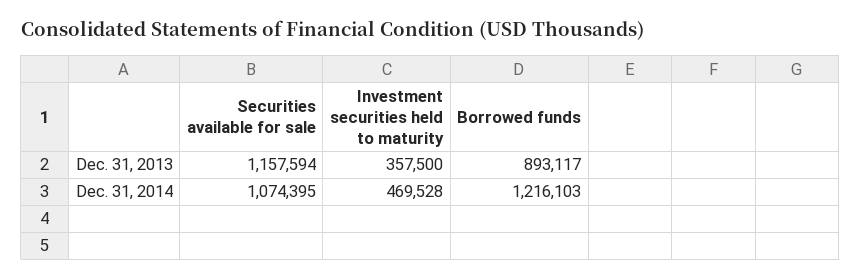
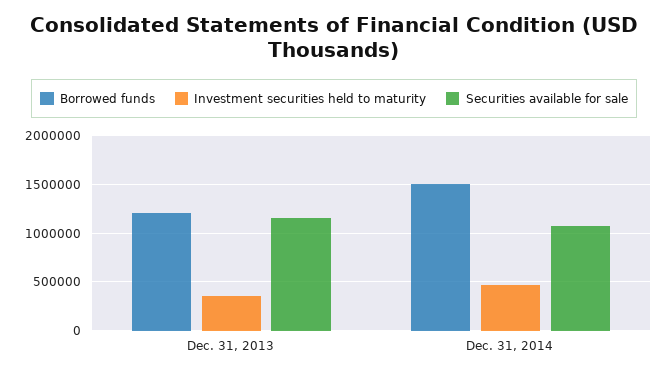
  {
    "Securities available for sale": {
      "Dec. 31, 2013": 1157594,
      "Dec. 31, 2014": 1074395
    },
    "Investment securities held to maturity": {
      "Dec. 31, 2013": 357500,
      "Dec. 31, 2014": 469528
    },
    "Borrowed funds": {
-     "Dec. 31, 2013": 893117,
+     "Dec. 31, 2013": 1200000,
-     "Dec. 31, 2014": 1216103
+     "Dec. 31, 2014": 1500000
    }
  }

